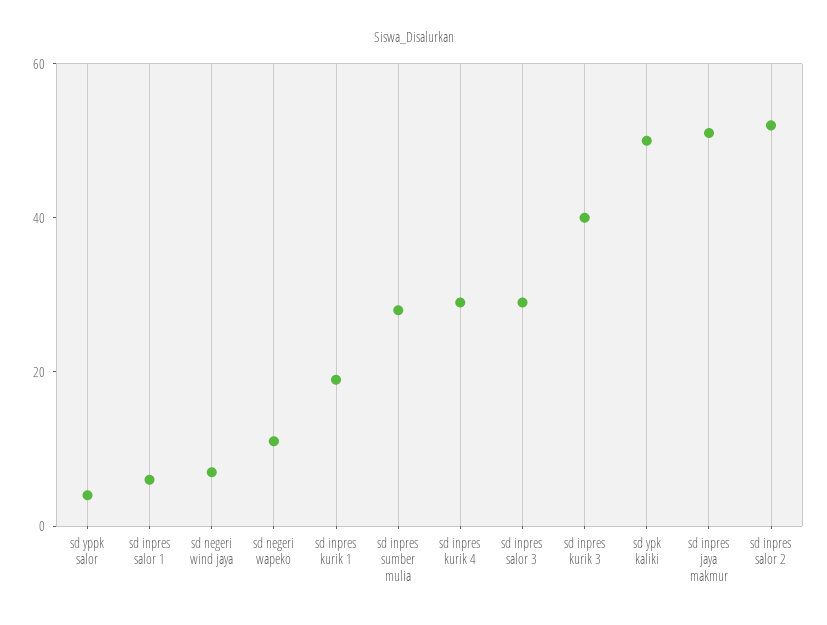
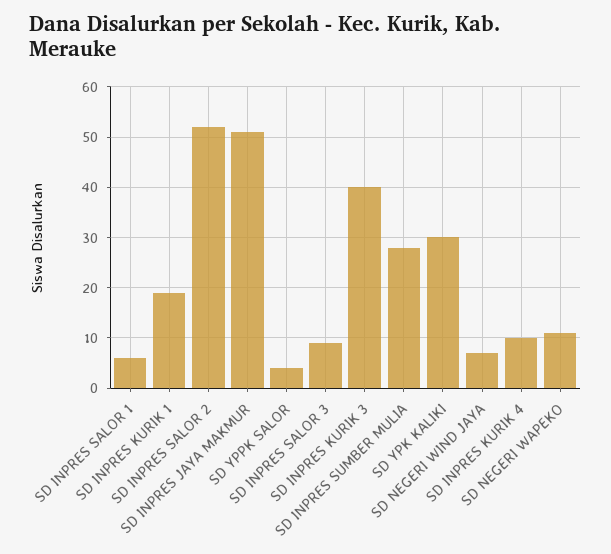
  {
    "sd yppk salor": 5,
    "sd inpres salor 1": 5,
    "sd negeri wind jaya": 5,
    "sd negeri wapeko": 10,
    "sd inpres kurik 1": 20,
    "sd inpres sumber mulia": 30,
-   "sd inpres kurik 4": 30,
+   "sd inpres kurik 4": 10,
-   "sd inpres salor 3": 30,
+   "sd inpres salor 3": 10,
    "sd inpres kurik 3": 40,
-   "sd ypk kaliki": 50,
+   "sd ypk kaliki": 30,
    "sd inpres jaya makmur": 50,
    "sd inpres salor 2": 50
  }

